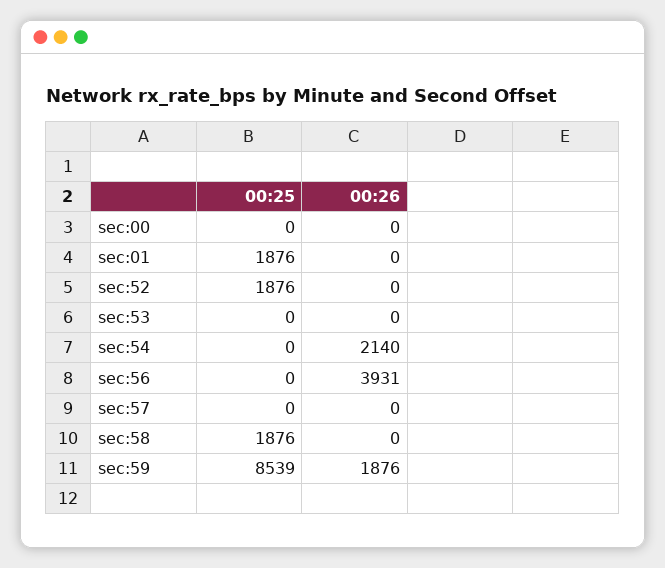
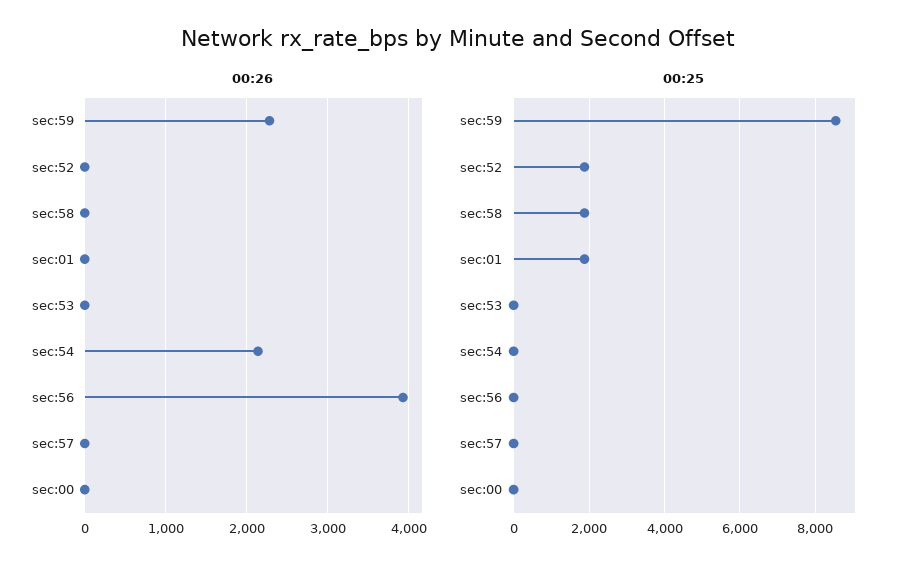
  {
    "00:25": {
      "sec:00": 0,
      "sec:01": 1876,
      "sec:52": 1876,
      "sec:53": 0,
      "sec:54": 0,
      "sec:56": 0,
      "sec:57": 0,
      "sec:58": 1876,
      "sec:59": 8539
    },
    "00:26": {
      "sec:00": 0,
      "sec:01": 0,
      "sec:52": 0,
      "sec:53": 0,
      "sec:54": 2140,
      "sec:56": 3931,
      "sec:57": 0,
      "sec:58": 0,
-     "sec:59": 1876
+     "sec:59": 2300
    }
  }

